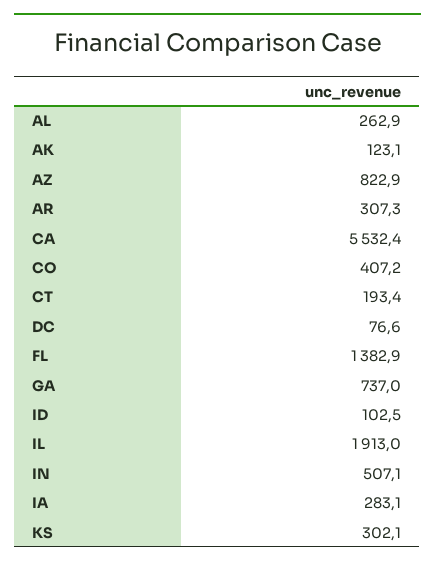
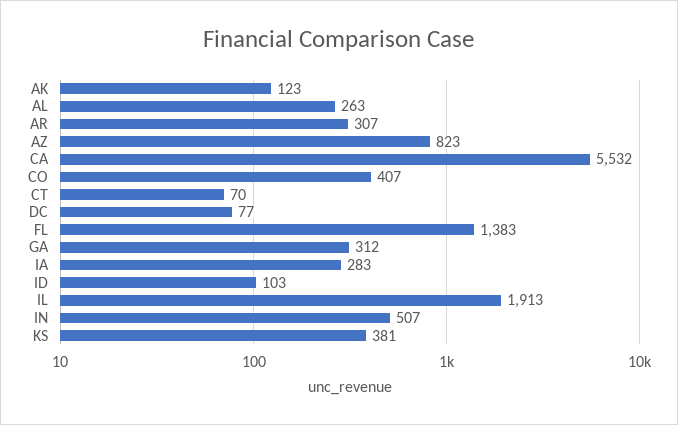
  {
    "AL": 262.9,
    "AK": 123.1,
    "AZ": 822.9,
    "AR": 307.3,
    "CA": 5532.4,
    "CO": 407.2,
-   "CT": 193.4,
+   "CT": 70,
    "DC": 76.6,
    "FL": 1382.9,
-   "GA": 737,
+   "GA": 312,
    "ID": 102.5,
    "IL": 1913,
    "IN": 507.1,
    "IA": 283.1,
-   "KS": 302.1
+   "KS": 381
  }

